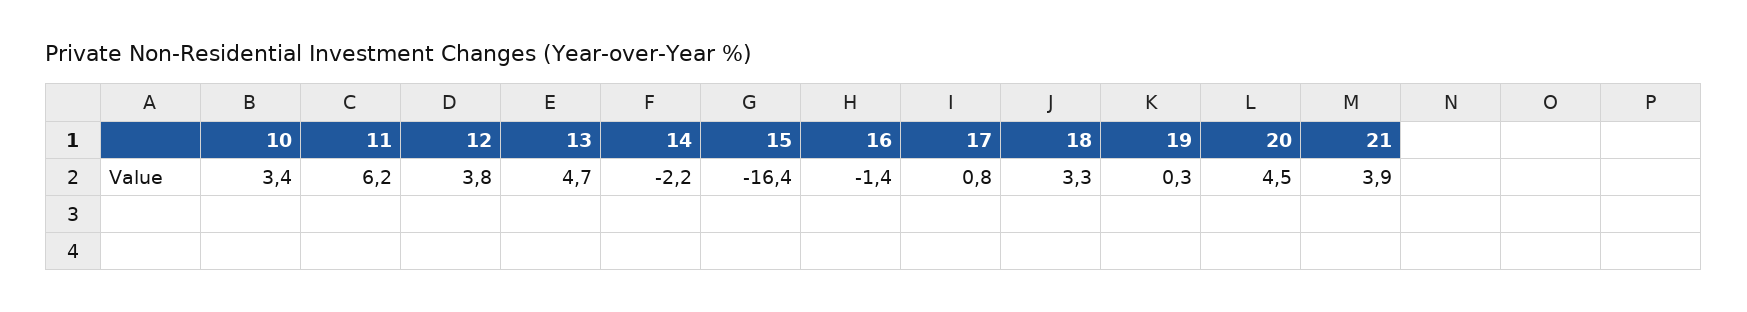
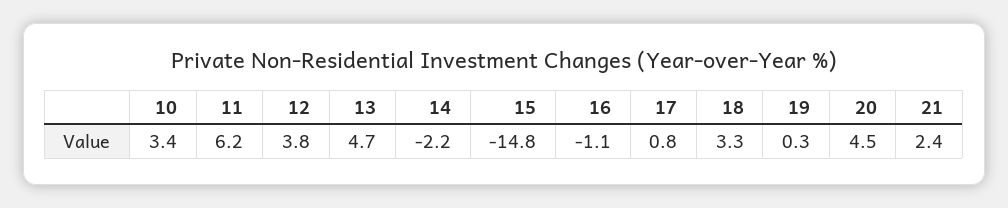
  {
    "10": 3.4,
    "11": 6.2,
    "12": 3.8,
    "13": 4.7,
    "14": -2.2,
-   "15": -16.4,
+   "15": -14.8,
-   "16": -1.4,
+   "16": -1.1,
    "17": 0.8,
    "18": 3.3,
    "19": 0.3,
    "20": 4.5,
-   "21": 3.9
+   "21": 2.4
  }

